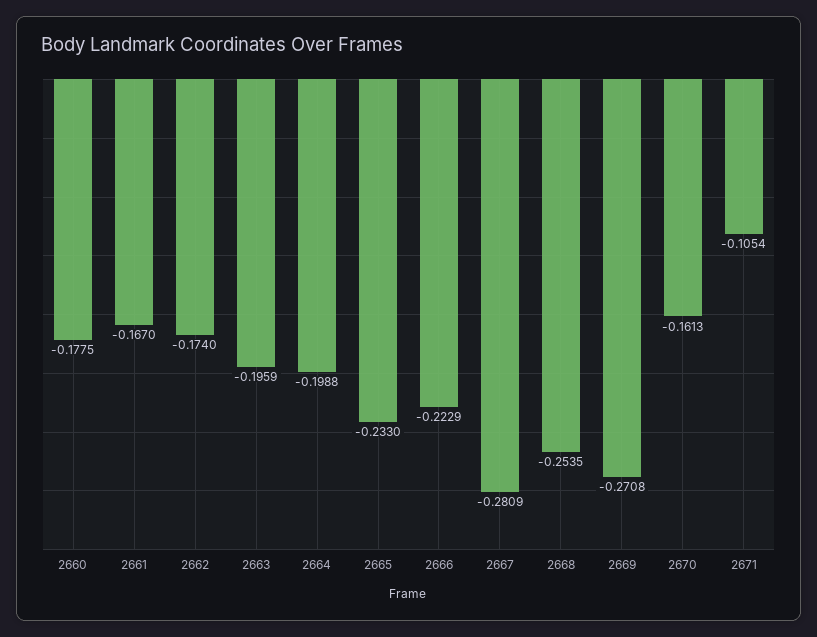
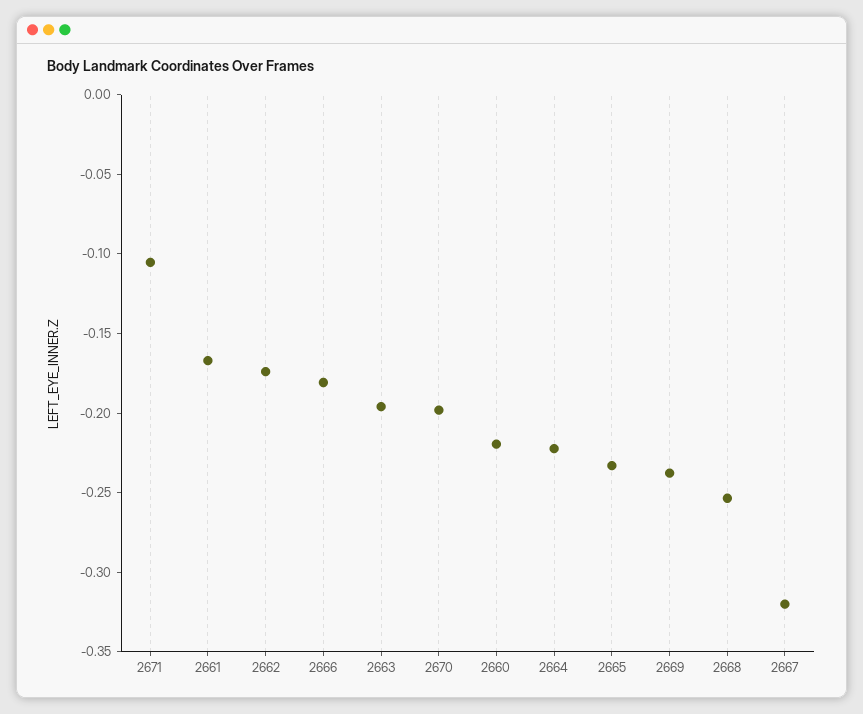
  {
-   "2660": -0.1775,
+   "2660": -0.22,
    "2661": -0.167,
    "2662": -0.174,
    "2663": -0.1959,
-   "2664": -0.1988,
+   "2664": -0.22,
    "2665": -0.233,
-   "2666": -0.2229,
+   "2666": -0.18,
-   "2667": -0.2809,
+   "2667": -0.32,
    "2668": -0.2535,
-   "2669": -0.2708,
+   "2669": -0.24,
-   "2670": -0.1613,
+   "2670": -0.2,
    "2671": -0.1054
  }

